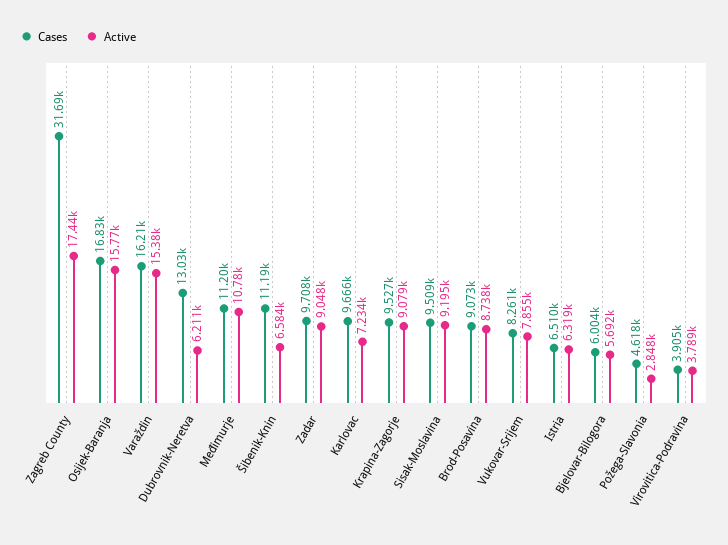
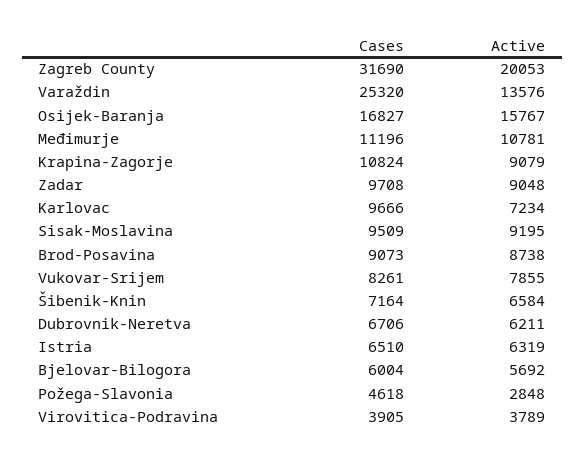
  {
    "Cases": {
      "Zagreb County": 31690,
      "Osijek-Baranja": 16827,
-     "Varaždin": 16210,
+     "Varaždin": 25320,
-     "Dubrovnik-Neretva": 13030,
+     "Dubrovnik-Neretva": 6706,
      "Međimurje": 11196,
-     "Šibenik-Knin": 11190,
+     "Šibenik-Knin": 7164,
      "Zadar": 9708,
      "Karlovac": 9666,
-     "Krapina-Zagorje": 9527,
+     "Krapina-Zagorje": 10824,
      "Sisak-Moslavina": 9509,
      "Brod-Posavina": 9073,
      "Vukovar-Srijem": 8261,
      "Istria": 6510,
      "Bjelovar-Bilogora": 6004,
      "Požega-Slavonia": 4618,
      "Virovitica-Podravina": 3905
    },
    "Active": {
-     "Zagreb County": 17440,
+     "Zagreb County": 20053,
      "Osijek-Baranja": 15767,
-     "Varaždin": 15380,
+     "Varaždin": 13576,
      "Dubrovnik-Neretva": 6211,
      "Međimurje": 10781,
      "Šibenik-Knin": 6584,
      "Zadar": 9048,
      "Karlovac": 7234,
      "Krapina-Zagorje": 9079,
      "Sisak-Moslavina": 9195,
      "Brod-Posavina": 8738,
      "Vukovar-Srijem": 7855,
      "Istria": 6319,
      "Bjelovar-Bilogora": 5692,
      "Požega-Slavonia": 2848,
      "Virovitica-Podravina": 3789
    }
  }

